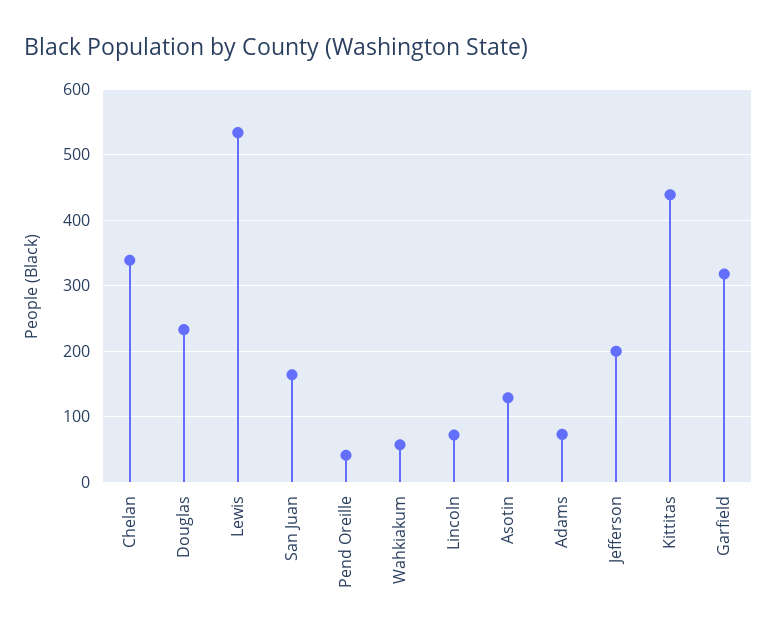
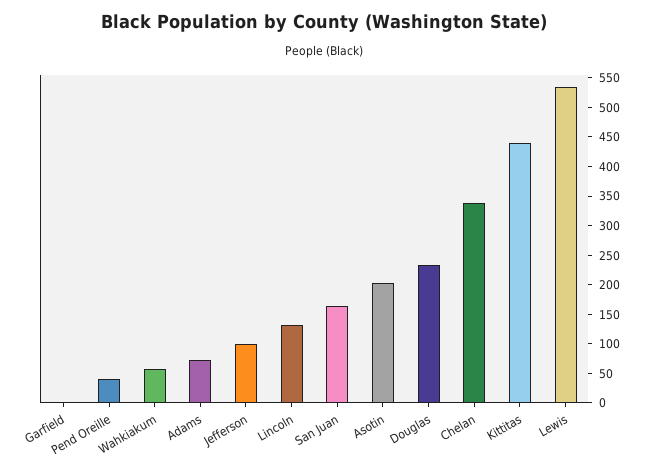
  {
    "Chelan": 340,
    "Douglas": 230,
    "Lewis": 530,
    "San Juan": 160,
    "Pend Oreille": 40,
    "Wahkiakum": 60,
-   "Lincoln": 70,
+   "Lincoln": 125,
-   "Asotin": 130,
+   "Asotin": 200,
    "Adams": 70,
-   "Jefferson": 200,
+   "Jefferson": 100,
    "Kittitas": 440,
-   "Garfield": 320
+   "Garfield": 0
  }

